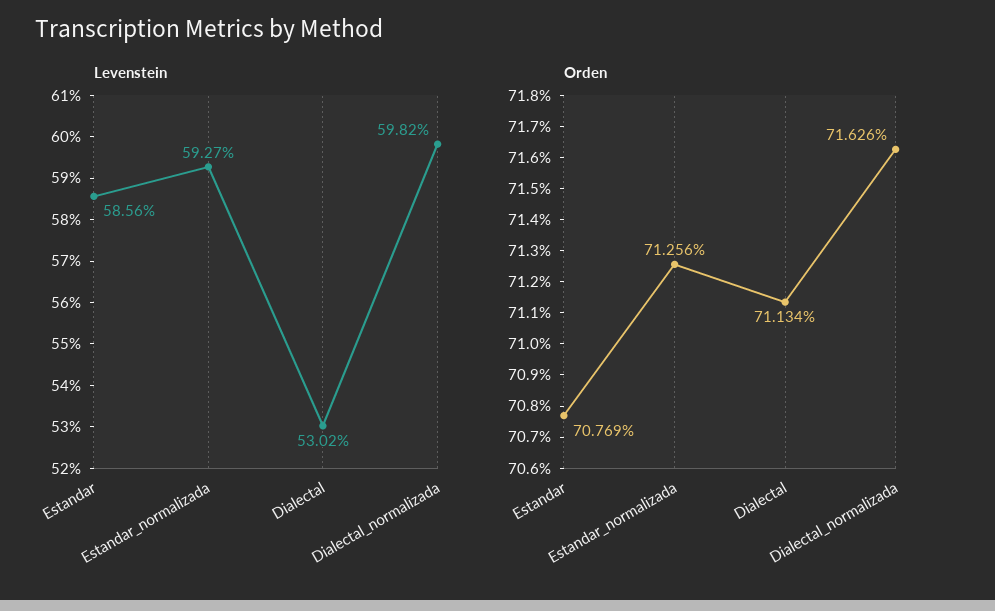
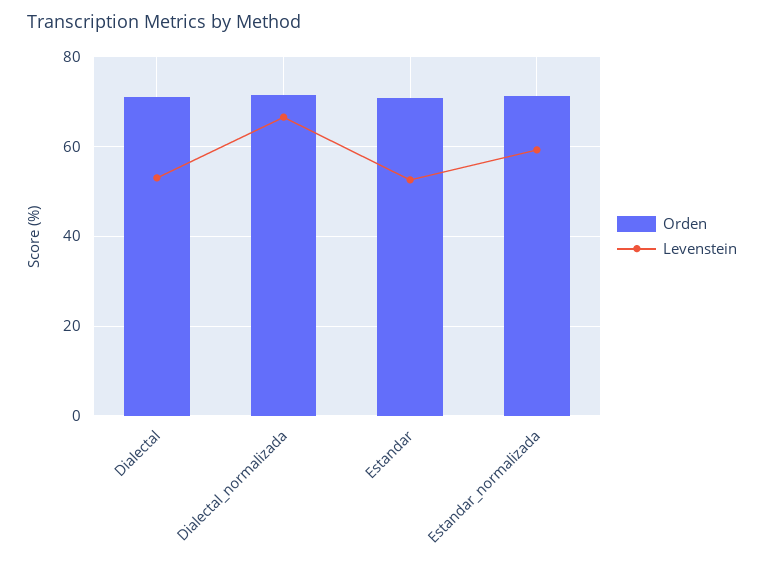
  {
    "Levenstein": {
-     "Estandar": 58.56,
+     "Estandar": 52,
      "Estandar_normalizada": 59.27,
      "Dialectal": 53.02,
-     "Dialectal_normalizada": 59.82
+     "Dialectal_normalizada": 66
    },
    "Orden": {
      "Estandar": 70.769,
      "Estandar_normalizada": 71.256,
      "Dialectal": 71.134,
      "Dialectal_normalizada": 71.626
    }
  }

